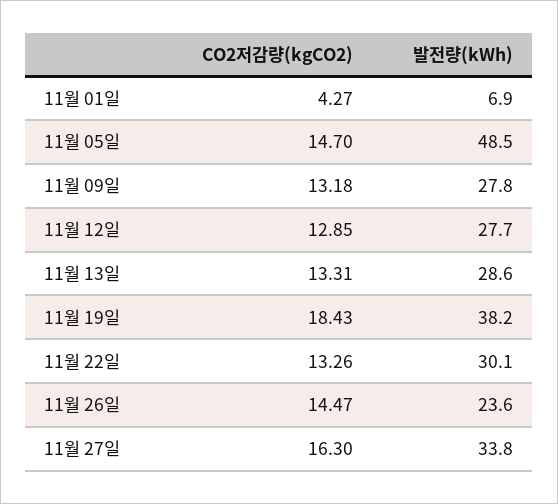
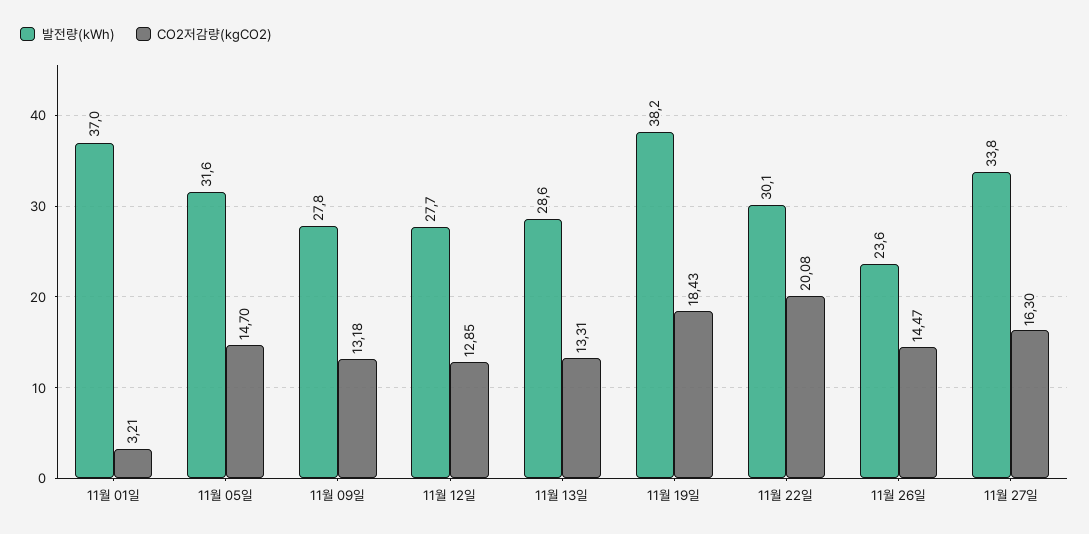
  {
    "CO2저감량(kgCO2)": {
-     "11월 01일": 4.27,
+     "11월 01일": 3.21,
      "11월 05일": 14.7,
      "11월 09일": 13.18,
      "11월 12일": 12.85,
      "11월 13일": 13.31,
      "11월 19일": 18.43,
-     "11월 22일": 13.26,
+     "11월 22일": 20.08,
      "11월 26일": 14.47,
      "11월 27일": 16.3
    },
    "발전량(kWh)": {
-     "11월 01일": 6.9,
+     "11월 01일": 37,
-     "11월 05일": 48.5,
+     "11월 05일": 31.6,
      "11월 09일": 27.8,
      "11월 12일": 27.7,
      "11월 13일": 28.6,
      "11월 19일": 38.2,
      "11월 22일": 30.1,
      "11월 26일": 23.6,
      "11월 27일": 33.8
    }
  }

